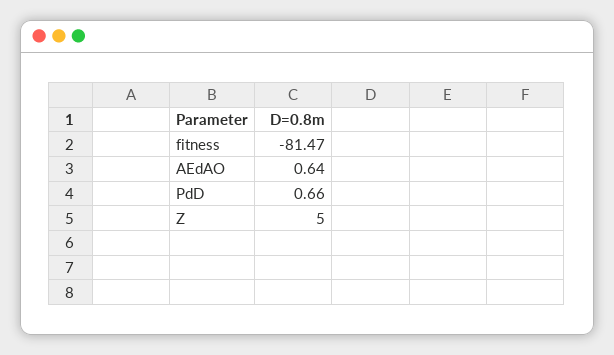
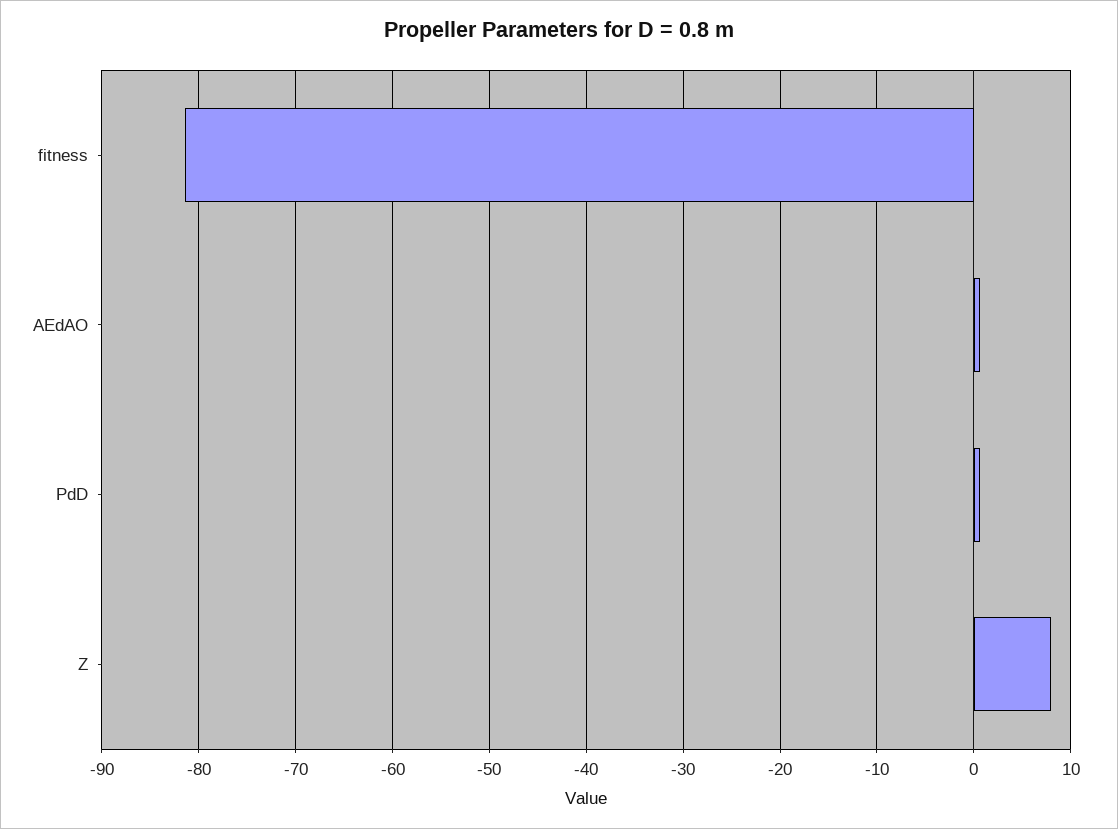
  {
    "fitness": -81.47,
    "AEdAO": 0.64,
    "PdD": 0.66,
-   "Z": 5
+   "Z": 8
  }

